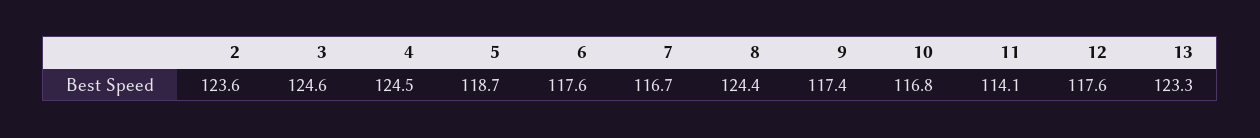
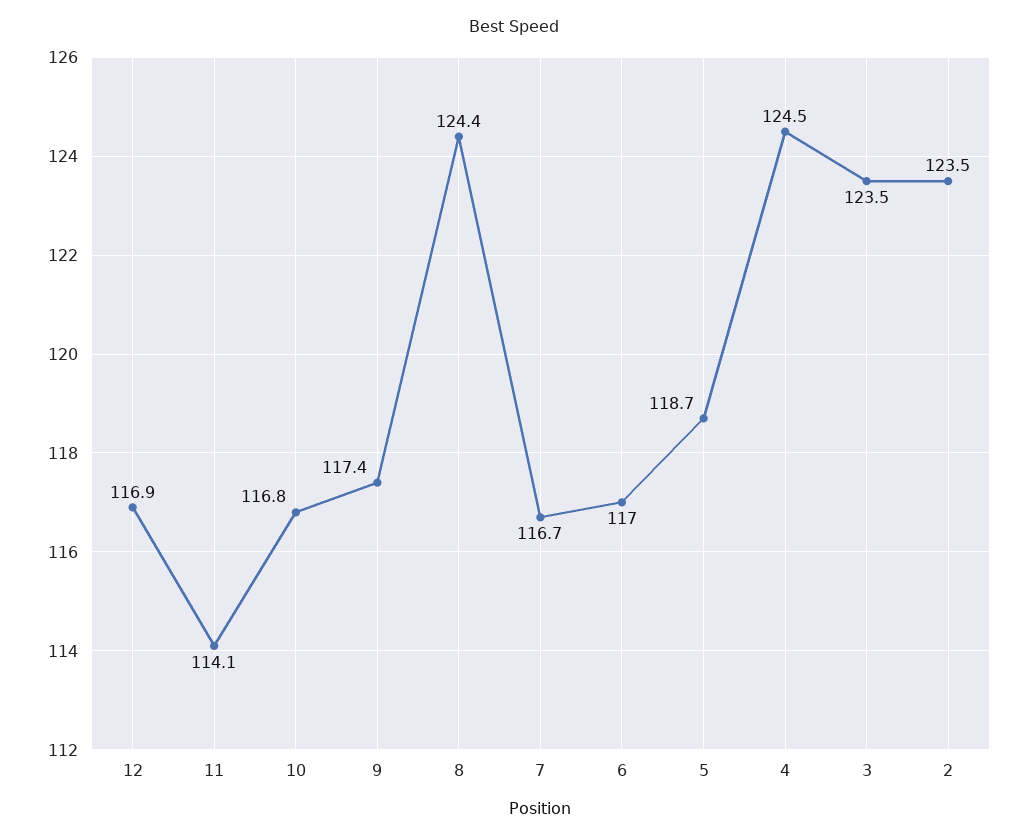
  {
-   "2": 123.6,
+   "2": 123.5,
-   "3": 124.6,
+   "3": 123.5,
    "4": 124.5,
    "5": 118.7,
-   "6": 117.6,
+   "6": 117,
    "7": 116.7,
    "8": 124.4,
    "9": 117.4,
    "10": 116.8,
    "11": 114.1,
-   "12": 117.6,
+   "12": 116.9
-   "13": 123.3
  }

